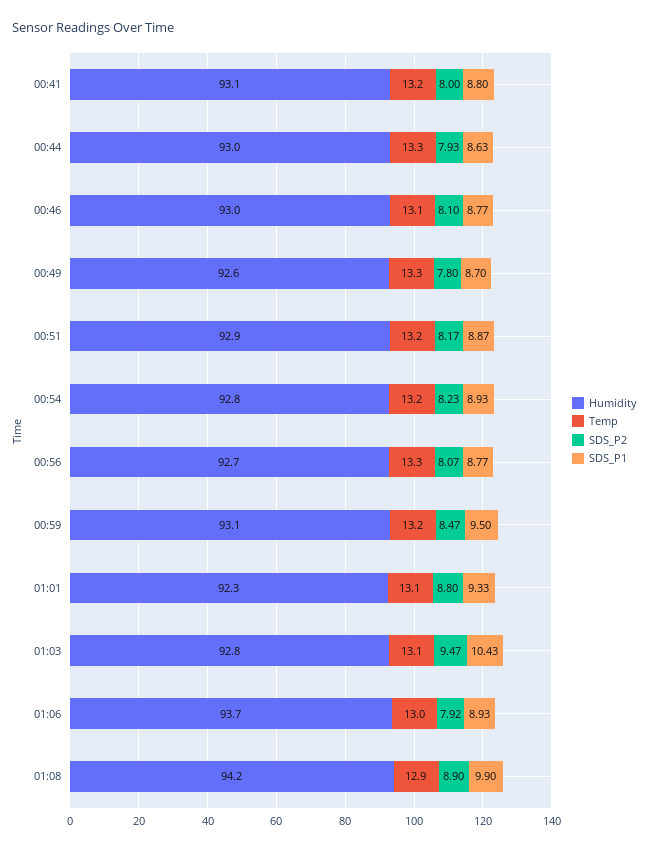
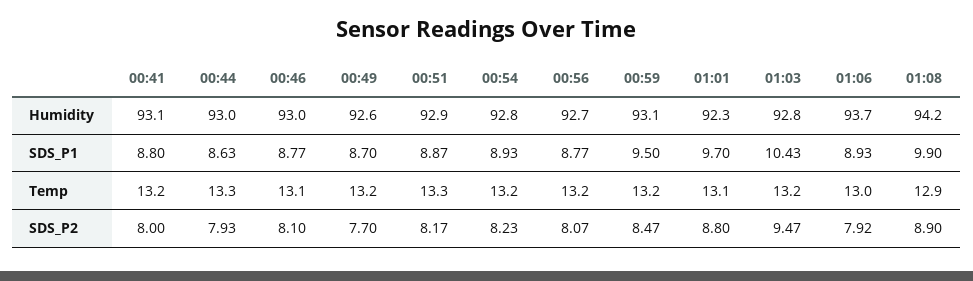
  {
    "Humidity": {
      "00:41": 93.1,
      "00:44": 93,
      "00:46": 93,
      "00:49": 92.6,
      "00:51": 92.9,
      "00:54": 92.8,
      "00:56": 92.7,
      "00:59": 93.1,
      "01:01": 92.3,
      "01:03": 92.8,
      "01:06": 93.7,
      "01:08": 94.2
    },
    "Temp": {
      "00:41": 13.2,
      "00:44": 13.3,
      "00:46": 13.1,
-     "00:49": 13.3,
+     "00:49": 13.2,
-     "00:51": 13.2,
+     "00:51": 13.3,
      "00:54": 13.2,
-     "00:56": 13.3,
+     "00:56": 13.2,
      "00:59": 13.2,
      "01:01": 13.1,
-     "01:03": 13.1,
+     "01:03": 13.2,
      "01:06": 13,
      "01:08": 12.9
    },
    "SDS_P2": {
      "00:41": 8,
      "00:44": 7.93,
      "00:46": 8.1,
-     "00:49": 7.8,
+     "00:49": 7.7,
      "00:51": 8.17,
      "00:54": 8.23,
      "00:56": 8.07,
      "00:59": 8.47,
      "01:01": 8.8,
      "01:03": 9.47,
      "01:06": 7.92,
      "01:08": 8.9
    },
    "SDS_P1": {
      "00:41": 8.8,
      "00:44": 8.63,
      "00:46": 8.77,
      "00:49": 8.7,
      "00:51": 8.87,
      "00:54": 8.93,
      "00:56": 8.77,
      "00:59": 9.5,
-     "01:01": 9.33,
+     "01:01": 9.7,
      "01:03": 10.43,
      "01:06": 8.93,
      "01:08": 9.9
    }
  }

